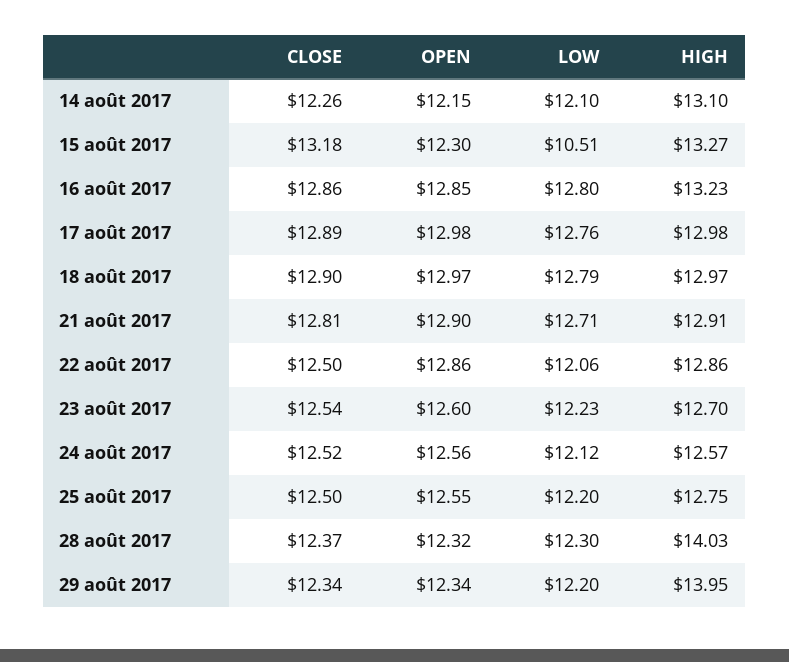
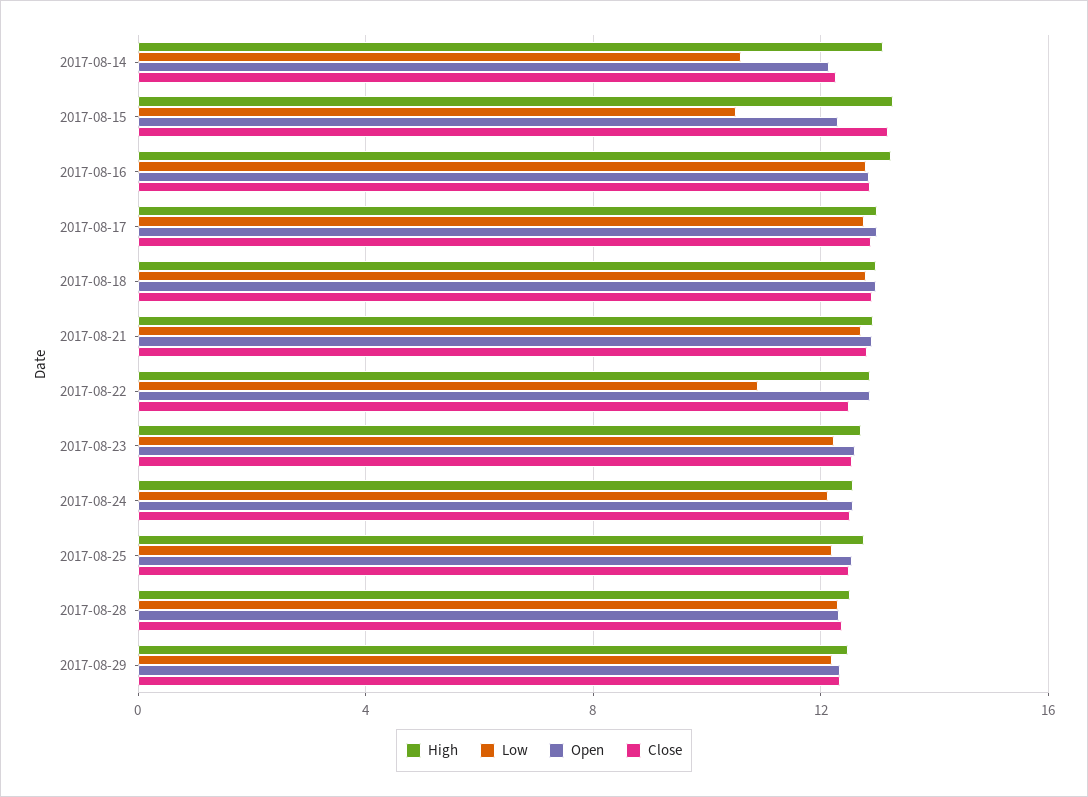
  {
    "CLOSE": {
      "14 août 2017": 12.26,
      "15 août 2017": 13.18,
      "16 août 2017": 12.86,
      "17 août 2017": 12.89,
      "18 août 2017": 12.9,
      "21 août 2017": 12.81,
      "22 août 2017": 12.5,
      "23 août 2017": 12.54,
      "24 août 2017": 12.52,
      "25 août 2017": 12.5,
      "28 août 2017": 12.37,
      "29 août 2017": 12.34
    },
    "OPEN": {
      "14 août 2017": 12.15,
      "15 août 2017": 12.3,
      "16 août 2017": 12.85,
      "17 août 2017": 12.98,
      "18 août 2017": 12.97,
      "21 août 2017": 12.9,
      "22 août 2017": 12.86,
      "23 août 2017": 12.6,
      "24 août 2017": 12.56,
      "25 août 2017": 12.55,
      "28 août 2017": 12.32,
      "29 août 2017": 12.34
    },
    "LOW": {
-     "14 août 2017": 12.1,
+     "14 août 2017": 10.5,
      "15 août 2017": 10.51,
      "16 août 2017": 12.8,
      "17 août 2017": 12.76,
      "18 août 2017": 12.79,
      "21 août 2017": 12.71,
-     "22 août 2017": 12.06,
+     "22 août 2017": 11,
      "23 août 2017": 12.23,
      "24 août 2017": 12.12,
      "25 août 2017": 12.2,
      "28 août 2017": 12.3,
      "29 août 2017": 12.2
    },
    "HIGH": {
      "14 août 2017": 13.1,
      "15 août 2017": 13.27,
      "16 août 2017": 13.23,
      "17 août 2017": 12.98,
      "18 août 2017": 12.97,
      "21 août 2017": 12.91,
      "22 août 2017": 12.86,
      "23 août 2017": 12.7,
      "24 août 2017": 12.57,
      "25 août 2017": 12.75,
-     "28 août 2017": 14.03,
+     "28 août 2017": 12.5,
-     "29 août 2017": 13.95
+     "29 août 2017": 12.5
    }
  }

